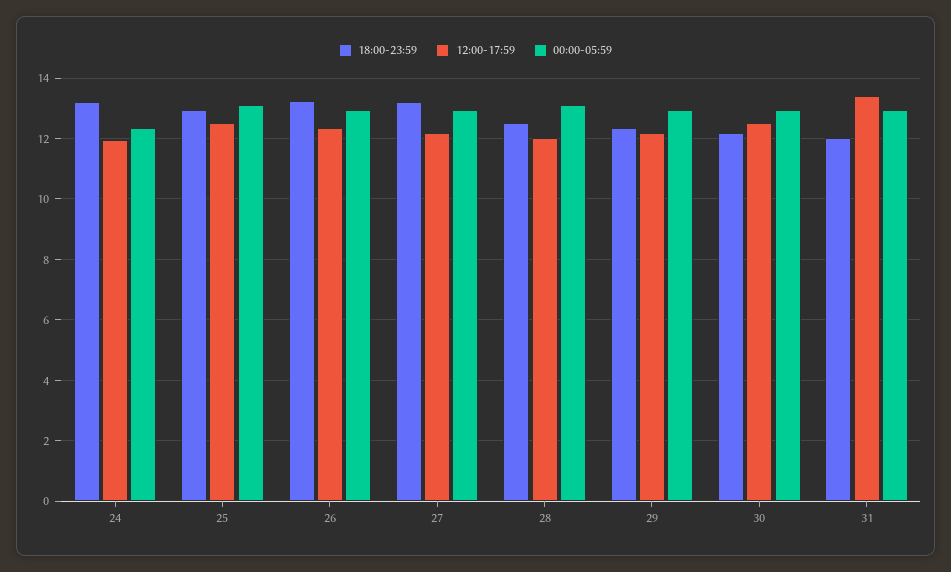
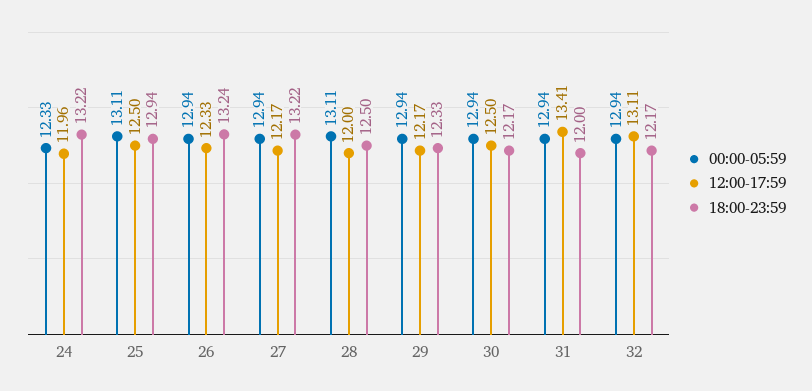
  {
    "18:00-23:59": {
      "24": 13.22,
      "25": 12.94,
      "26": 13.24,
      "27": 13.22,
      "28": 12.5,
      "29": 12.33,
      "30": 12.17,
-     "31": 12
+     "31": 12,
+     "32": 12.17
    },
    "12:00-17:59": {
      "24": 11.96,
      "25": 12.5,
      "26": 12.33,
      "27": 12.17,
      "28": 12,
      "29": 12.17,
      "30": 12.5,
-     "31": 13.41
+     "31": 13.41,
+     "32": 13.11
    },
    "00:00-05:59": {
      "24": 12.33,
      "25": 13.11,
      "26": 12.94,
      "27": 12.94,
      "28": 13.11,
      "29": 12.94,
      "30": 12.94,
-     "31": 12.94
+     "31": 12.94,
+     "32": 12.94
    }
  }

